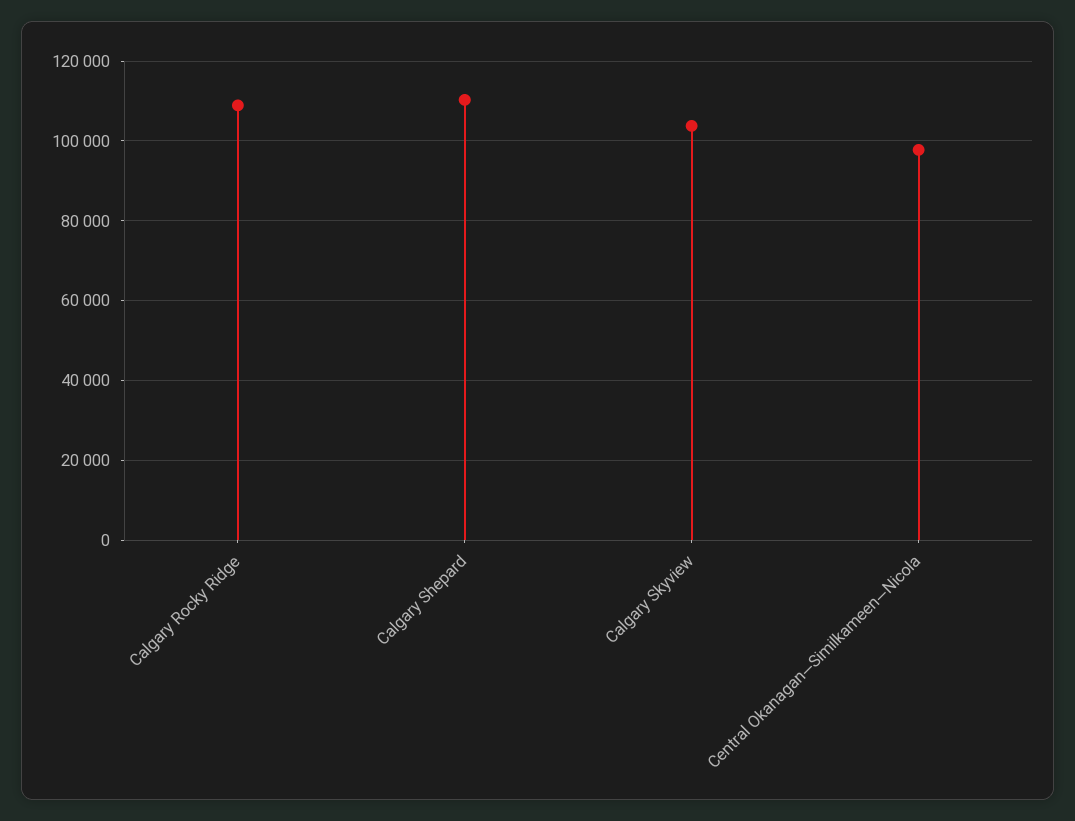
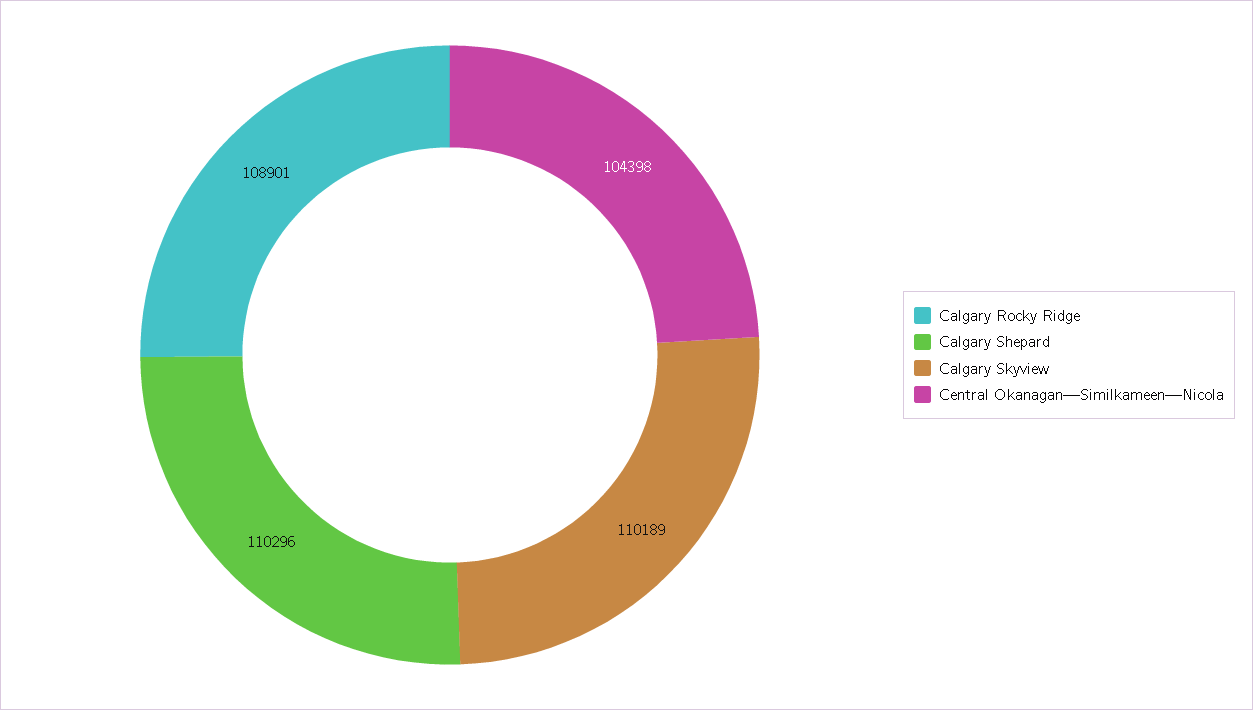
  {
    "Calgary Rocky Ridge": 108901,
    "Calgary Shepard": 110296,
-   "Calgary Skyview": 104000,
+   "Calgary Skyview": 110189,
-   "Central Okanagan—Similkameen—Nicola": 98000
+   "Central Okanagan—Similkameen—Nicola": 104398
  }

